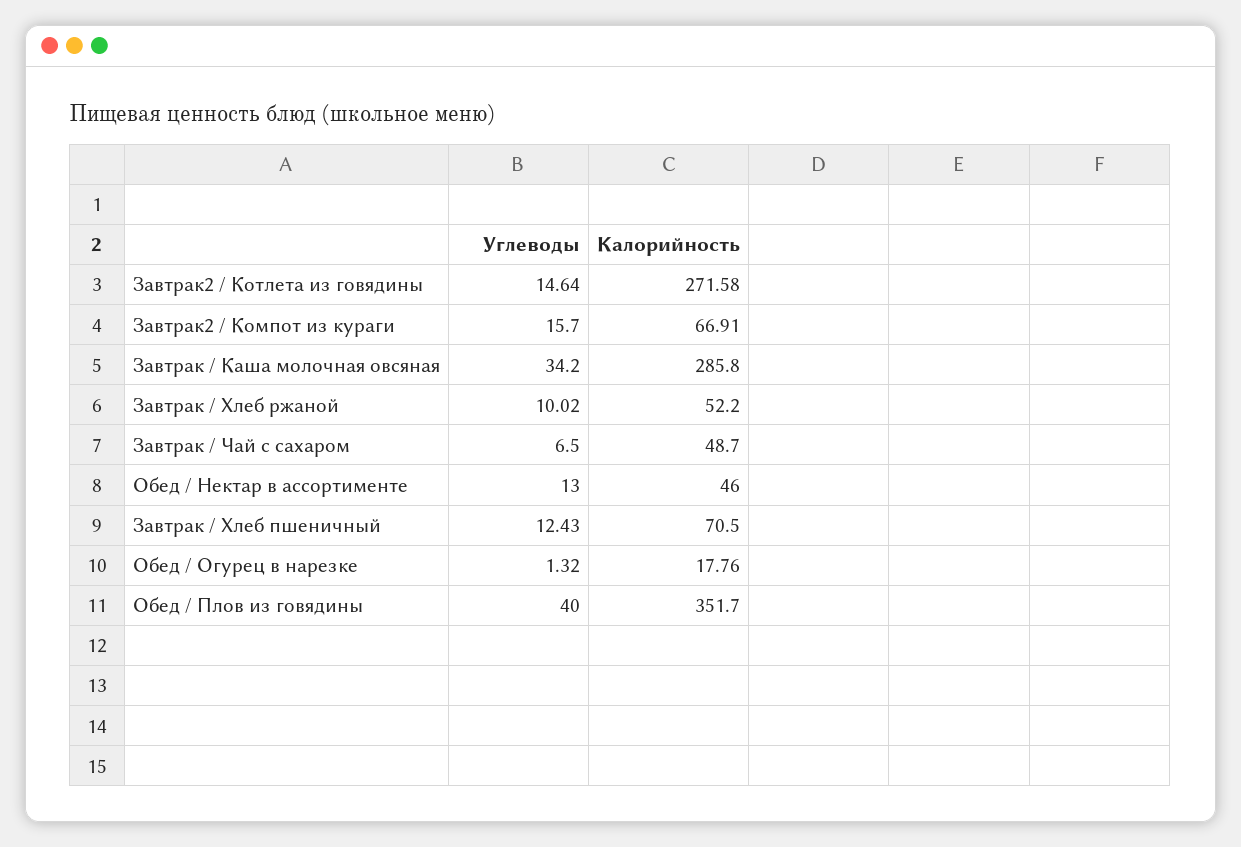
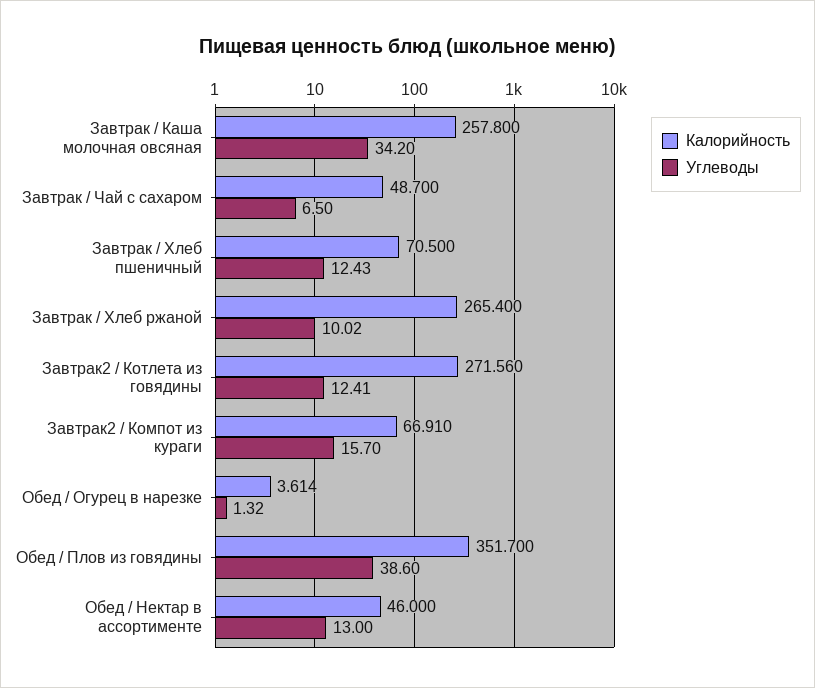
  {
    "Углеводы": {
-     "Завтрак2 / Котлета из говядины": 14.64,
+     "Завтрак2 / Котлета из говядины": 12.41,
      "Завтрак2 / Компот из кураги": 15.7,
      "Завтрак / Каша молочная овсяная": 34.2,
      "Завтрак / Хлеб ржаной": 10.02,
      "Завтрак / Чай с сахаром": 6.5,
      "Обед / Нектар в ассортименте": 13,
      "Завтрак / Хлеб пшеничный": 12.43,
      "Обед / Огурец в нарезке": 1.32,
-     "Обед / Плов из говядины": 40
+     "Обед / Плов из говядины": 38.6
    },
    "Калорийность": {
-     "Завтрак2 / Котлета из говядины": 271.58,
+     "Завтрак2 / Котлета из говядины": 271.56,
      "Завтрак2 / Компот из кураги": 66.91,
-     "Завтрак / Каша молочная овсяная": 285.8,
+     "Завтрак / Каша молочная овсяная": 257.8,
-     "Завтрак / Хлеб ржаной": 52.2,
+     "Завтрак / Хлеб ржаной": 265.4,
      "Завтрак / Чай с сахаром": 48.7,
      "Обед / Нектар в ассортименте": 46,
      "Завтрак / Хлеб пшеничный": 70.5,
-     "Обед / Огурец в нарезке": 17.76,
+     "Обед / Огурец в нарезке": 3.614,
      "Обед / Плов из говядины": 351.7
    }
  }

